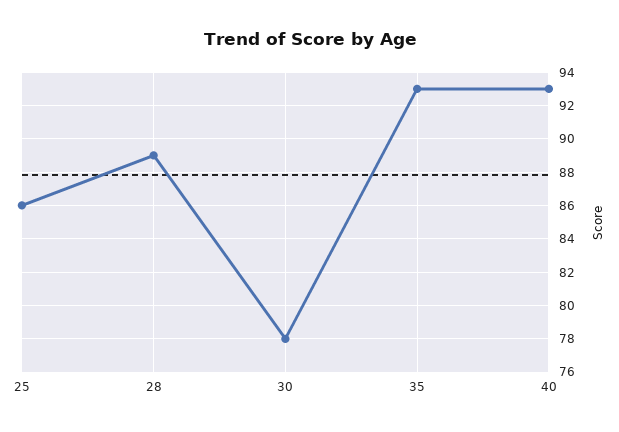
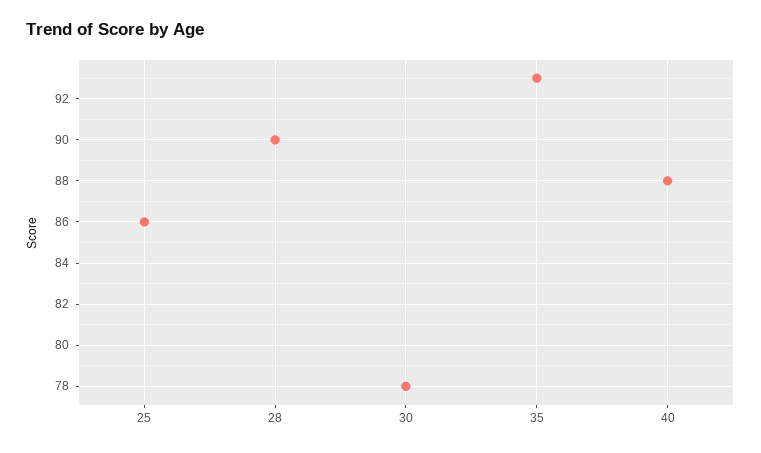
  {
    "25": 86,
-   "28": 89,
+   "28": 90,
    "30": 78,
    "35": 93,
-   "40": 93
+   "40": 88
  }

